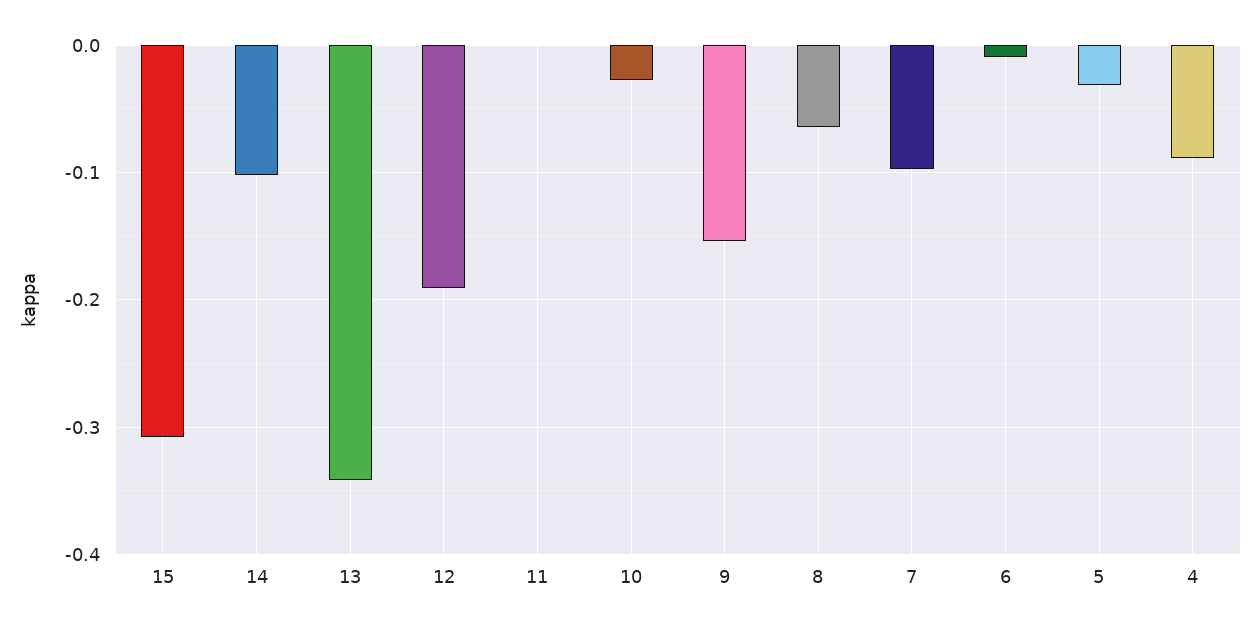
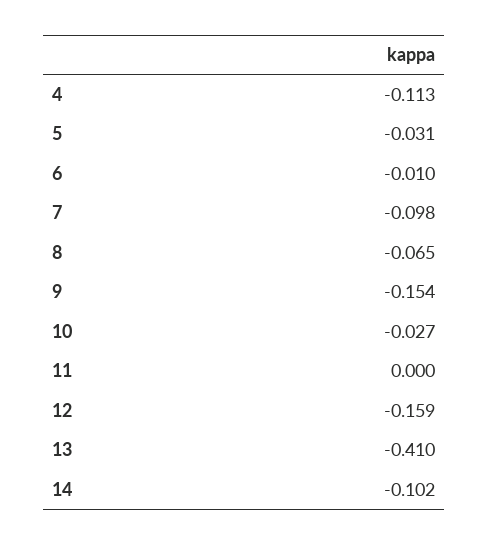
  {
-   "15": -0.31,
    "14": -0.102,
-   "13": -0.34,
+   "13": -0.41,
-   "12": -0.19,
+   "12": -0.159,
    "11": 0,
    "10": -0.027,
    "9": -0.154,
    "8": -0.065,
    "7": -0.098,
    "6": -0.01,
    "5": -0.031,
-   "4": -0.09
+   "4": -0.113
  }

